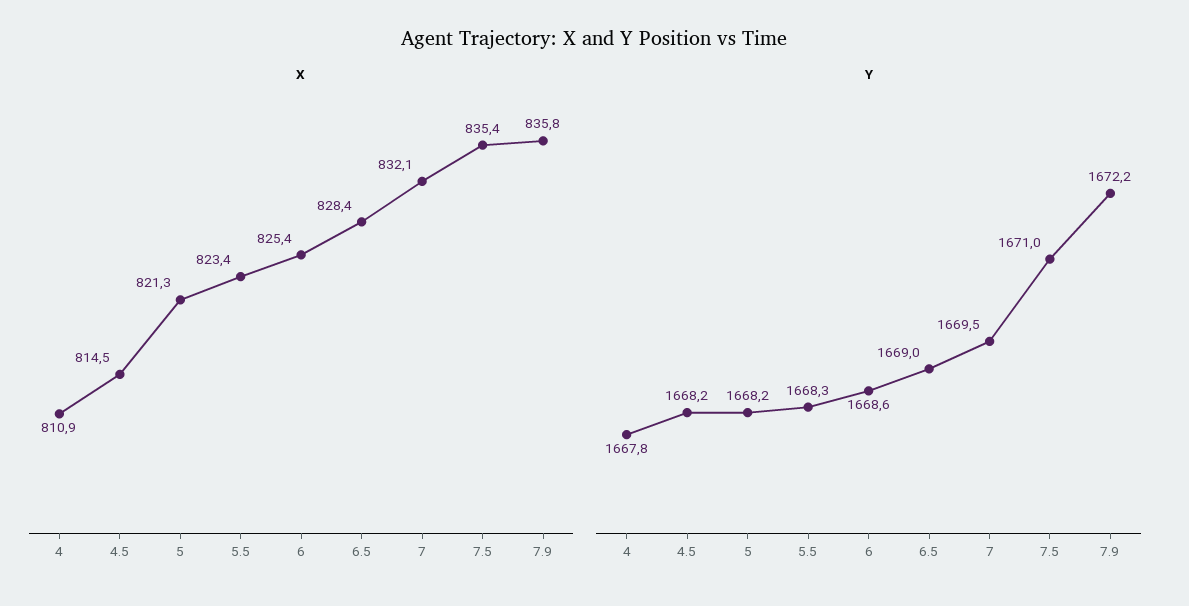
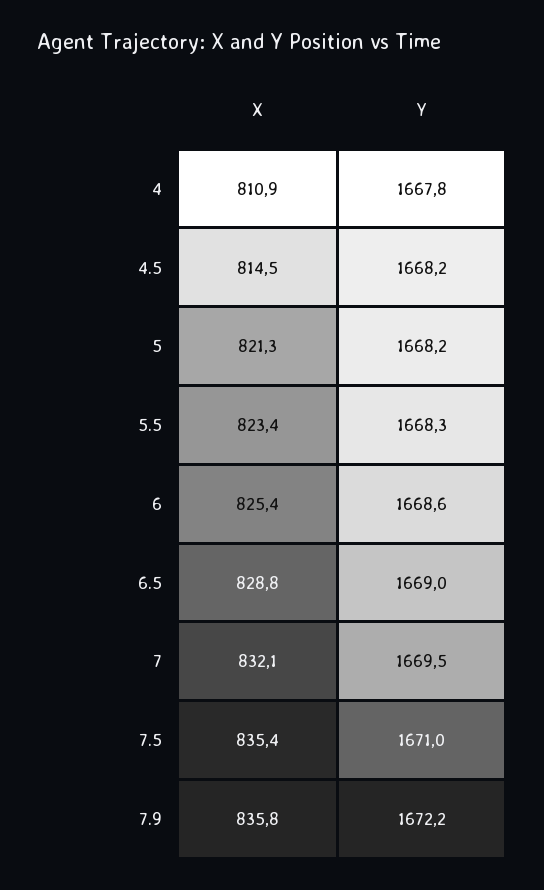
  {
    "X": {
      "4": 810.9,
      "4.5": 814.5,
      "5": 821.3,
      "5.5": 823.4,
      "6": 825.4,
-     "6.5": 828.4,
+     "6.5": 828.8,
      "7": 832.1,
      "7.5": 835.4,
      "7.9": 835.8
    },
    "Y": {
      "4": 1667.8,
      "4.5": 1668.2,
      "5": 1668.2,
      "5.5": 1668.3,
      "6": 1668.6,
      "6.5": 1669,
      "7": 1669.5,
      "7.5": 1671,
      "7.9": 1672.2
    }
  }

